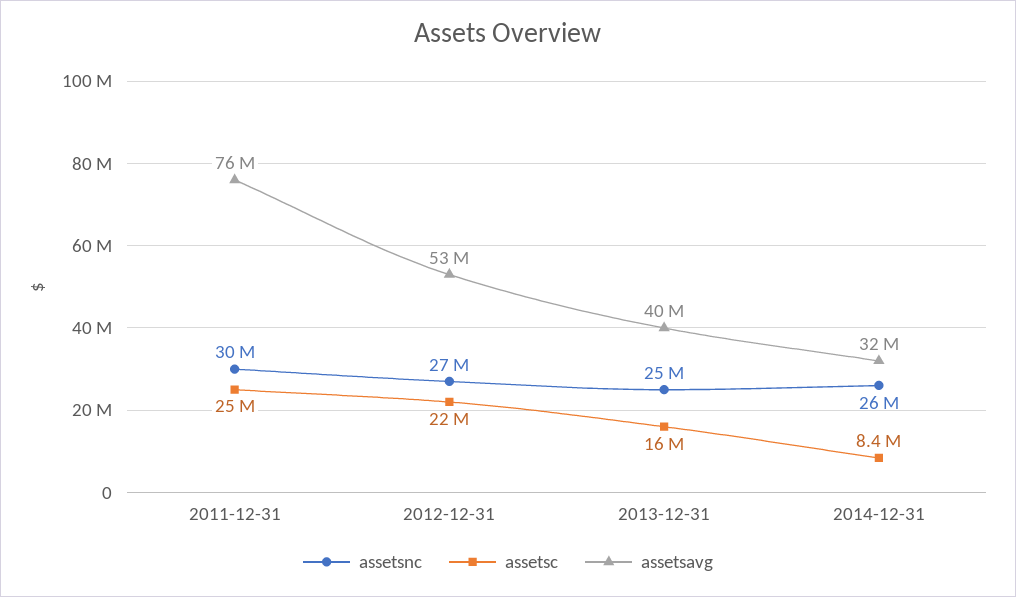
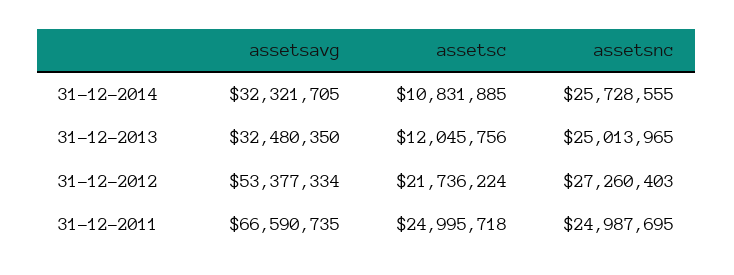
  {
    "assetsnc": {
-     "2011-12-31": 30000000,
+     "2011-12-31": 24987695,
      "2012-12-31": 27260403,
      "2013-12-31": 25013965,
      "2014-12-31": 25728555
    },
    "assetsc": {
      "2011-12-31": 24995718,
      "2012-12-31": 21736224,
-     "2013-12-31": 16000000,
+     "2013-12-31": 12045756,
-     "2014-12-31": 8400000
+     "2014-12-31": 10831885
    },
    "assetsavg": {
-     "2011-12-31": 76000000,
+     "2011-12-31": 66590735,
      "2012-12-31": 53377334,
-     "2013-12-31": 40000000,
+     "2013-12-31": 32480350,
      "2014-12-31": 32321705
    }
  }

